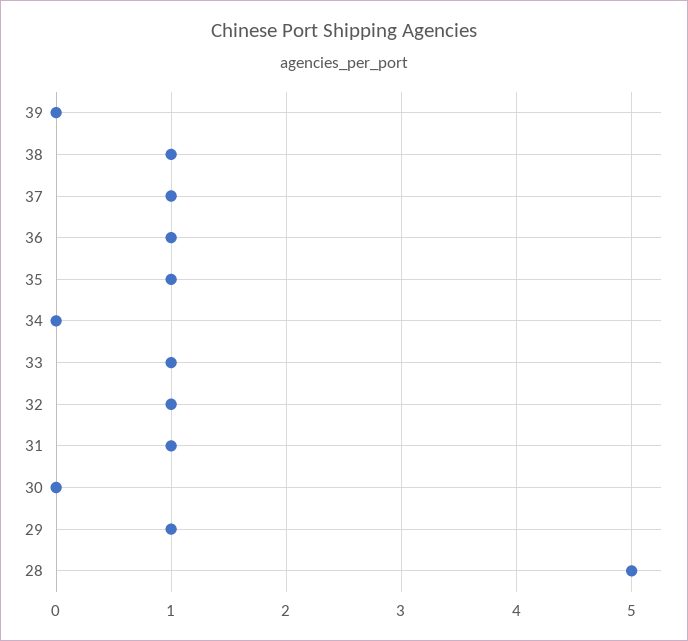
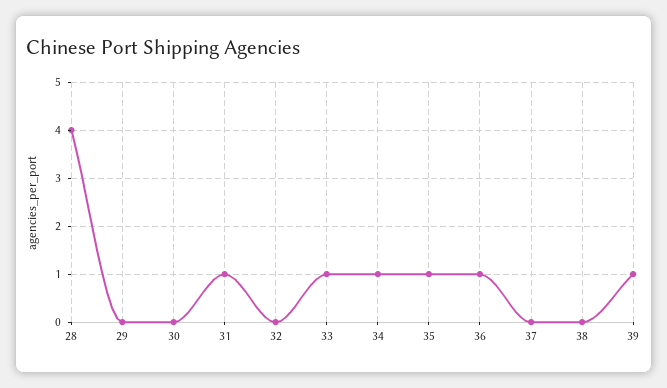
  {
-   "39": 0,
+   "39": 1,
-   "38": 1,
+   "38": 0,
-   "37": 1,
+   "37": 0,
    "36": 1,
    "35": 1,
-   "34": 0,
+   "34": 1,
    "33": 1,
-   "32": 1,
+   "32": 0,
    "31": 1,
    "30": 0,
-   "29": 1,
+   "29": 0,
-   "28": 5
+   "28": 4
  }

